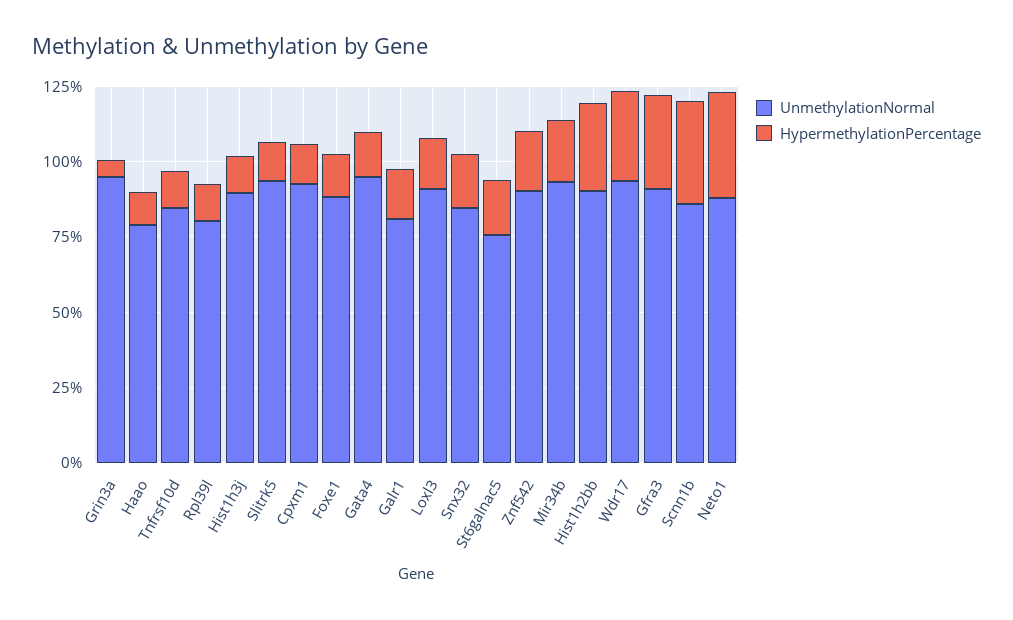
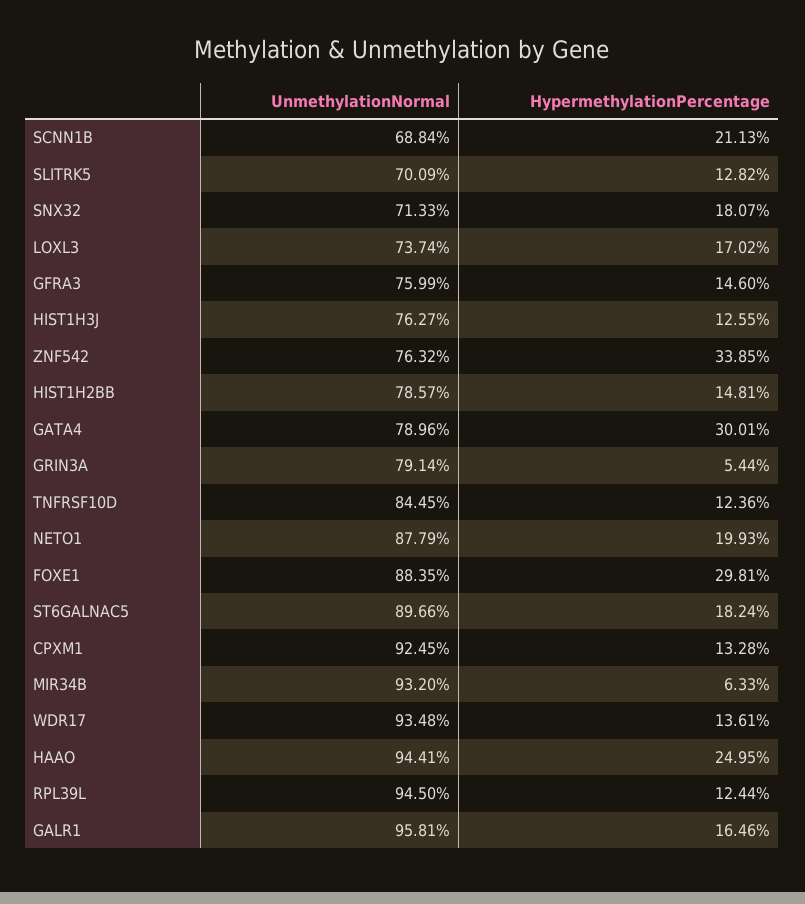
  {
    "UnmethylationNormal": {
-     "Grin3a": 95,
+     "Grin3a": 79.14,
-     "Haao": 80,
+     "Haao": 94.41,
      "Tnfrsf10d": 84.45,
-     "Rpl39l": 80,
+     "Rpl39l": 94.5,
-     "Hist1h3j": 90,
+     "Hist1h3j": 76.27,
-     "Slitrk5": 95,
+     "Slitrk5": 70.09,
      "Cpxm1": 92.45,
      "Foxe1": 88.35,
-     "Gata4": 95,
+     "Gata4": 78.96,
-     "Galr1": 80,
+     "Galr1": 95.81,
-     "Loxl3": 90,
+     "Loxl3": 73.74,
-     "Snx32": 85,
+     "Snx32": 71.33,
-     "St6galnac5": 75,
+     "St6galnac5": 89.66,
-     "Znf542": 90,
+     "Znf542": 76.32,
      "Mir34b": 93.2,
-     "Hist1h2bb": 90,
+     "Hist1h2bb": 78.57,
      "Wdr17": 93.48,
-     "Gfra3": 90,
+     "Gfra3": 75.99,
-     "Scnn1b": 85,
+     "Scnn1b": 68.84,
      "Neto1": 87.79
    },
    "HypermethylationPercentage": {
      "Grin3a": 5.44,
-     "Haao": 10,
+     "Haao": 24.95,
      "Tnfrsf10d": 12.36,
      "Rpl39l": 12.44,
      "Hist1h3j": 12.55,
      "Slitrk5": 12.82,
      "Cpxm1": 13.28,
-     "Foxe1": 15,
+     "Foxe1": 29.81,
-     "Gata4": 15,
+     "Gata4": 30.01,
      "Galr1": 16.46,
      "Loxl3": 17.02,
      "Snx32": 18.07,
      "St6galnac5": 18.24,
-     "Znf542": 20,
+     "Znf542": 33.85,
-     "Mir34b": 20,
+     "Mir34b": 6.33,
-     "Hist1h2bb": 30,
+     "Hist1h2bb": 14.81,
-     "Wdr17": 30,
+     "Wdr17": 13.61,
-     "Gfra3": 30,
+     "Gfra3": 14.6,
-     "Scnn1b": 35,
+     "Scnn1b": 21.13,
-     "Neto1": 35
+     "Neto1": 19.93
    }
  }

